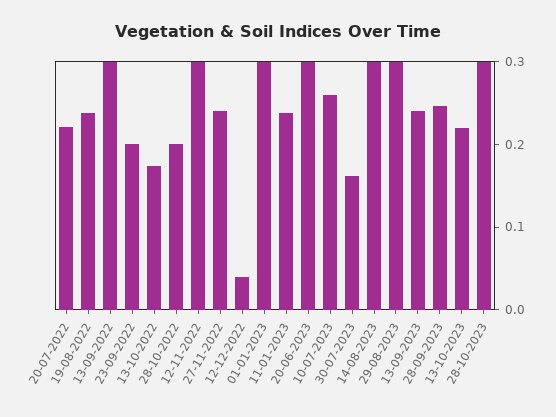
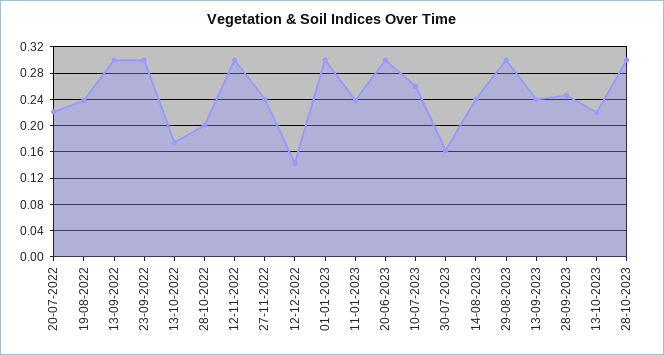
  {
    "20-07-2022": 0.22,
    "19-08-2022": 0.24,
    "13-09-2022": 0.3,
-   "23-09-2022": 0.2,
+   "23-09-2022": 0.3,
    "13-10-2022": 0.17,
    "28-10-2022": 0.2,
    "12-11-2022": 0.3,
    "27-11-2022": 0.24,
-   "12-12-2022": 0.04,
+   "12-12-2022": 0.14,
    "01-01-2023": 0.3,
    "11-01-2023": 0.24,
    "20-06-2023": 0.3,
    "10-07-2023": 0.26,
    "30-07-2023": 0.16,
-   "14-08-2023": 0.3,
+   "14-08-2023": 0.24,
    "29-08-2023": 0.3,
    "13-09-2023": 0.24,
    "28-09-2023": 0.25,
    "13-10-2023": 0.22,
    "28-10-2023": 0.3
  }

